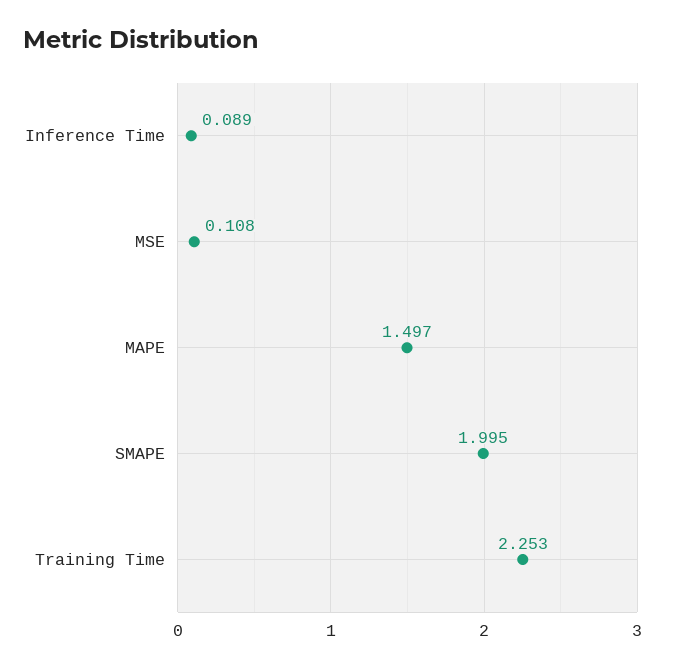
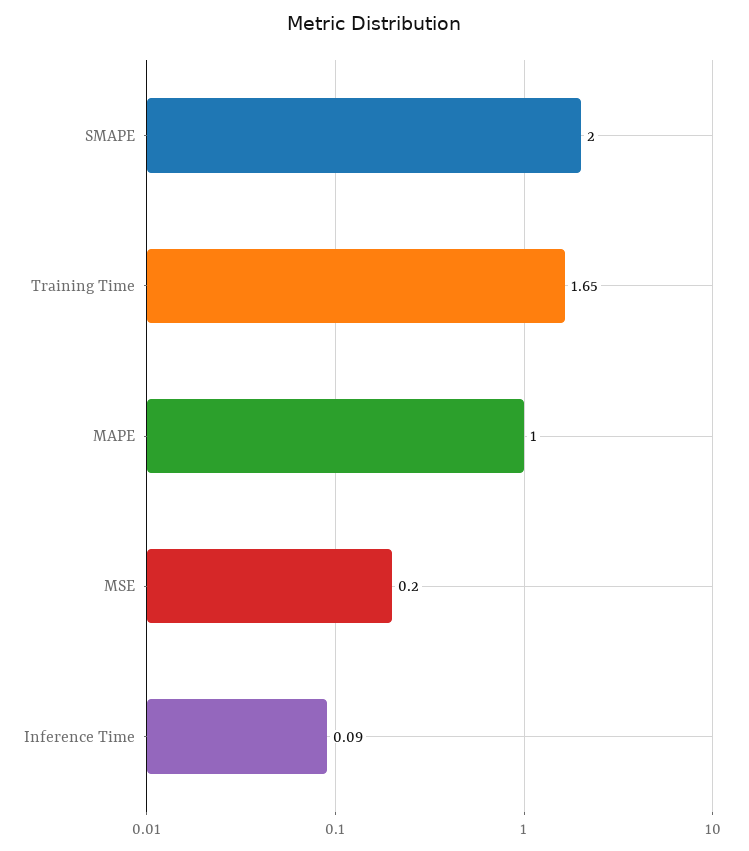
  {
    "Inference Time": 0.089,
-   "MSE": 0.108,
+   "MSE": 0.2,
-   "MAPE": 1.497,
+   "MAPE": 1,
    "SMAPE": 1.995,
-   "Training Time": 2.253
+   "Training Time": 1.65
  }

